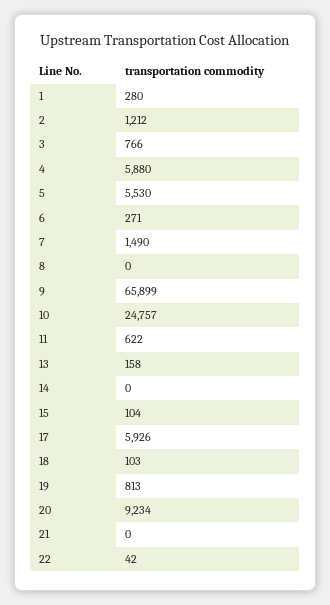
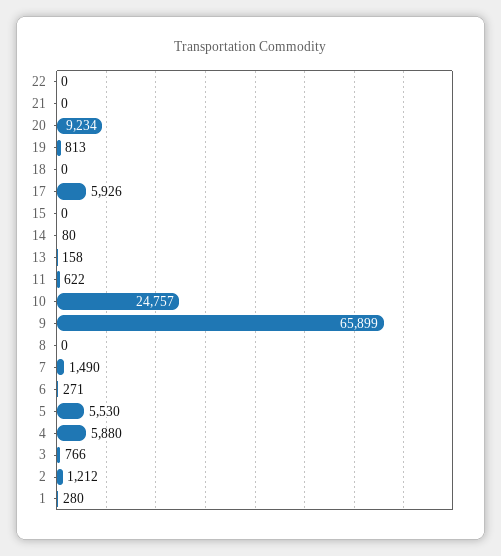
  {
    "1": 280,
    "2": 1212,
    "3": 766,
    "4": 5880,
    "5": 5530,
    "6": 271,
    "7": 1490,
    "8": 0,
    "9": 65899,
    "10": 24757,
    "11": 622,
    "13": 158,
-   "14": 0,
+   "14": 80,
-   "15": 104,
+   "15": 0,
    "17": 5926,
-   "18": 103,
+   "18": 0,
    "19": 813,
    "20": 9234,
    "21": 0,
-   "22": 42
+   "22": 0
  }

